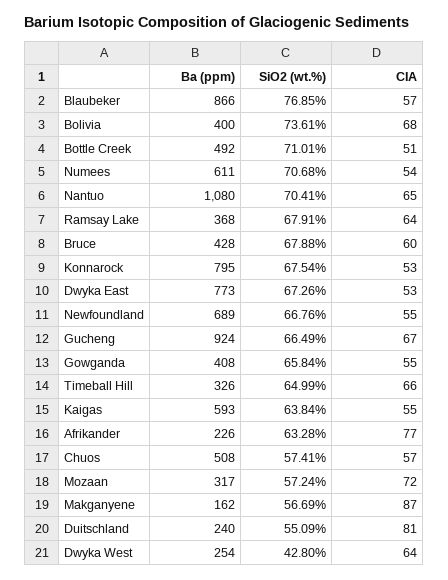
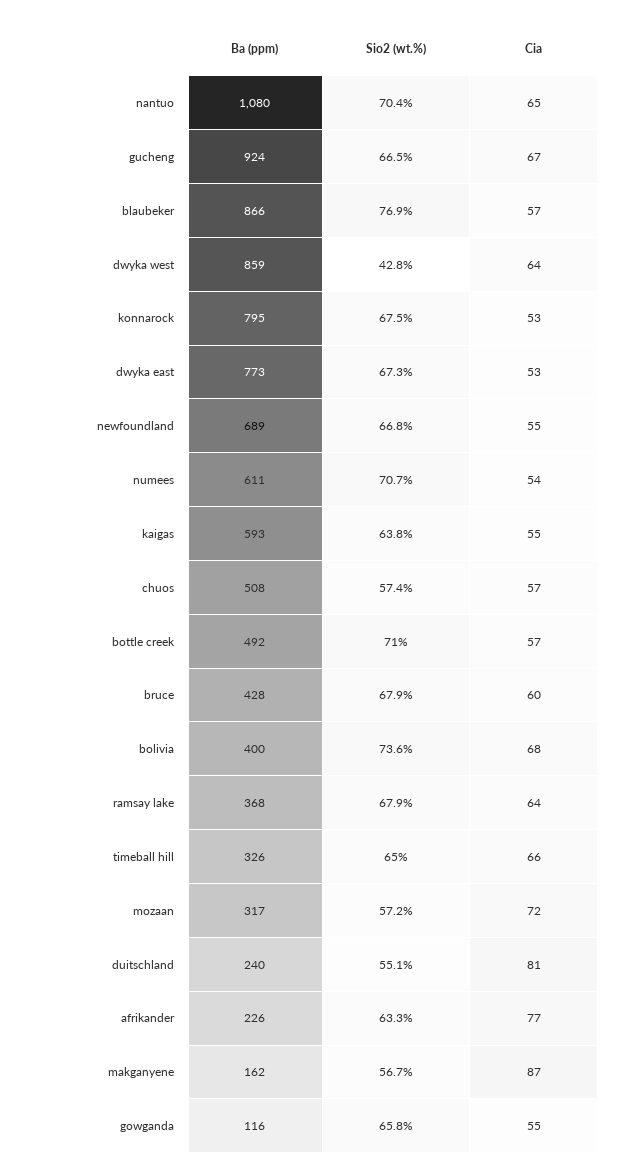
  {
    "Ba (ppm)": {
      "Blaubeker": 866,
      "Bolivia": 400,
      "Bottle Creek": 492,
      "Numees": 611,
      "Nantuo": 1080,
      "Ramsay Lake": 368,
      "Bruce": 428,
      "Konnarock": 795,
      "Dwyka East": 773,
      "Newfoundland": 689,
      "Gucheng": 924,
-     "Gowganda": 408,
+     "Gowganda": 116,
      "Timeball Hill": 326,
      "Kaigas": 593,
      "Afrikander": 226,
      "Chuos": 508,
      "Mozaan": 317,
      "Makganyene": 162,
      "Duitschland": 240,
-     "Dwyka West": 254
+     "Dwyka West": 859
    },
    "SiO2 (wt.%)": {
      "Blaubeker": 76.85,
      "Bolivia": 73.61,
      "Bottle Creek": 71.01,
      "Numees": 70.68,
      "Nantuo": 70.41,
      "Ramsay Lake": 67.91,
      "Bruce": 67.88,
      "Konnarock": 67.54,
      "Dwyka East": 67.26,
      "Newfoundland": 66.76,
      "Gucheng": 66.49,
      "Gowganda": 65.84,
      "Timeball Hill": 64.99,
      "Kaigas": 63.84,
      "Afrikander": 63.28,
      "Chuos": 57.41,
      "Mozaan": 57.24,
      "Makganyene": 56.69,
      "Duitschland": 55.09,
      "Dwyka West": 42.8
    },
    "CIA": {
      "Blaubeker": 57,
      "Bolivia": 68,
-     "Bottle Creek": 51,
+     "Bottle Creek": 57,
      "Numees": 54,
      "Nantuo": 65,
      "Ramsay Lake": 64,
      "Bruce": 60,
      "Konnarock": 53,
      "Dwyka East": 53,
      "Newfoundland": 55,
      "Gucheng": 67,
      "Gowganda": 55,
      "Timeball Hill": 66,
      "Kaigas": 55,
      "Afrikander": 77,
      "Chuos": 57,
      "Mozaan": 72,
      "Makganyene": 87,
      "Duitschland": 81,
      "Dwyka West": 64
    }
  }

